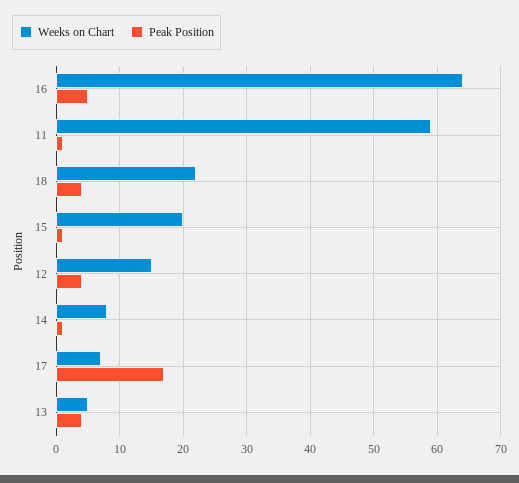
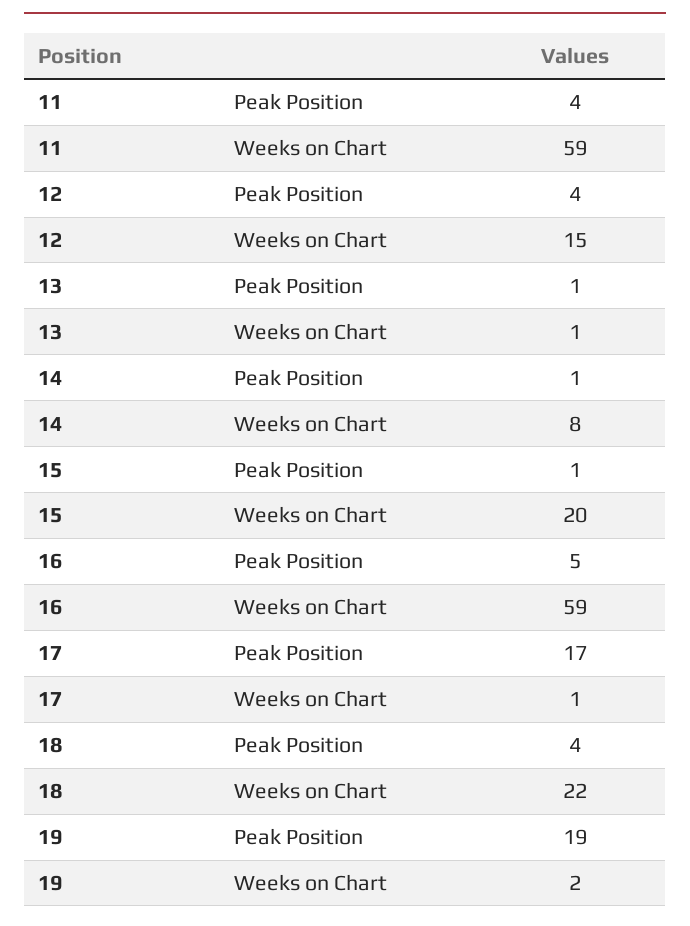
  {
    "Weeks on Chart": {
-     "16": 64,
+     "16": 59,
      "11": 59,
      "18": 22,
      "15": 20,
      "12": 15,
      "14": 8,
-     "17": 7,
+     "17": 1,
-     "13": 5
+     "13": 1,
+     "19": 2
    },
    "Peak Position": {
      "16": 5,
-     "11": 1,
+     "11": 4,
      "18": 4,
      "15": 1,
      "12": 4,
      "14": 1,
      "17": 17,
-     "13": 4
+     "13": 1,
+     "19": 19
    }
  }

